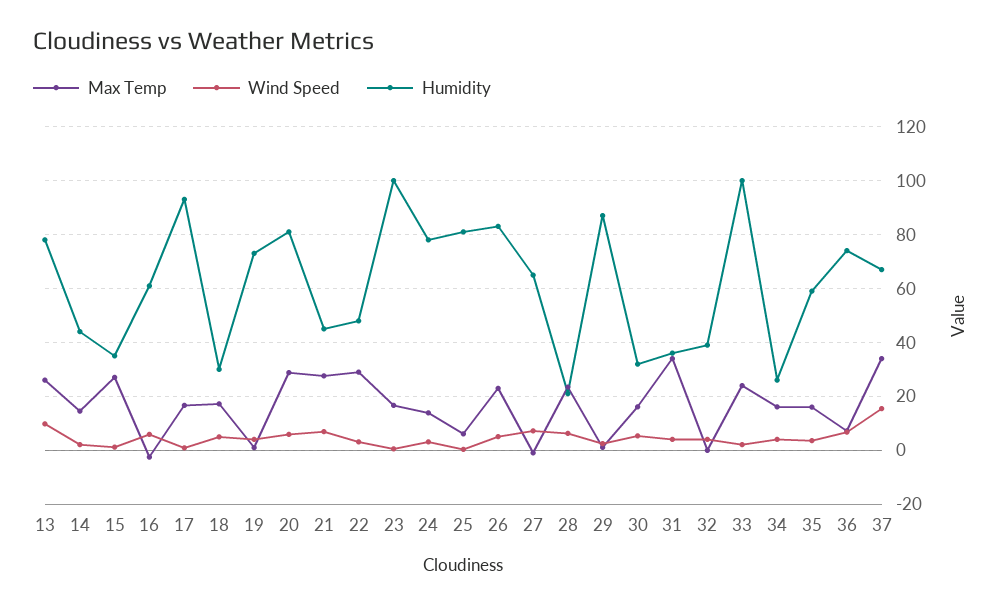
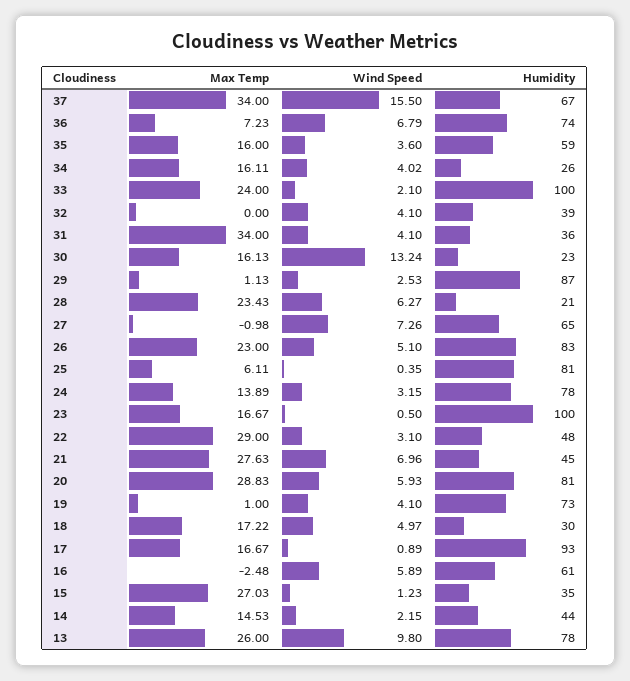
  {
    "Max Temp": {
      "13": 26,
      "14": 14.53,
      "15": 27.03,
      "16": -2.48,
      "17": 16.67,
      "18": 17.22,
      "19": 1,
      "20": 28.83,
      "21": 27.63,
      "22": 29,
      "23": 16.67,
      "24": 13.89,
      "25": 6.11,
      "26": 23,
      "27": -0.98,
      "28": 23.43,
      "29": 1.13,
      "30": 16.13,
      "31": 34,
      "32": 0,
      "33": 24,
      "34": 16.11,
      "35": 16,
      "36": 7.23,
      "37": 34
    },
    "Wind Speed": {
      "13": 9.8,
      "14": 2.15,
      "15": 1.23,
      "16": 5.89,
      "17": 0.89,
      "18": 4.97,
      "19": 4.1,
      "20": 5.93,
      "21": 6.96,
      "22": 3.1,
      "23": 0.5,
      "24": 3.15,
      "25": 0.35,
      "26": 5.1,
      "27": 7.26,
      "28": 6.27,
      "29": 2.53,
-     "30": 5,
+     "30": 13.24,
      "31": 4.1,
      "32": 4.1,
      "33": 2.1,
      "34": 4.02,
      "35": 3.6,
      "36": 6.79,
      "37": 15.5
    },
    "Humidity": {
      "13": 78,
      "14": 44,
      "15": 35,
      "16": 61,
      "17": 93,
      "18": 30,
      "19": 73,
      "20": 81,
      "21": 45,
      "22": 48,
      "23": 100,
      "24": 78,
      "25": 81,
      "26": 83,
      "27": 65,
      "28": 21,
      "29": 87,
-     "30": 32.5,
+     "30": 23,
      "31": 36,
      "32": 39,
      "33": 100,
      "34": 26,
      "35": 59,
      "36": 74,
      "37": 67
    }
  }

